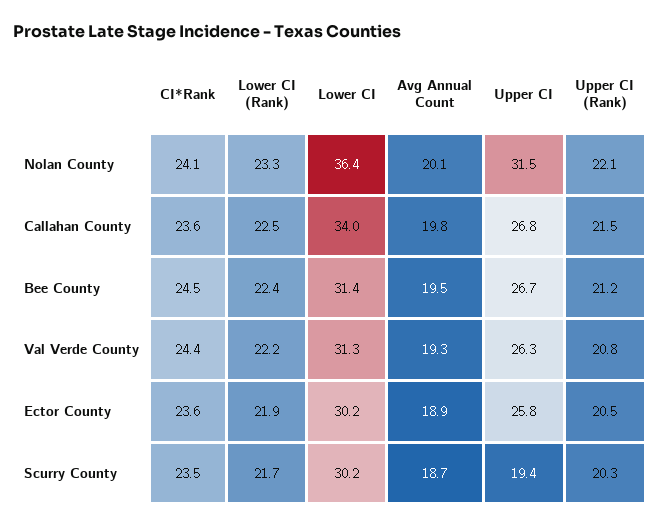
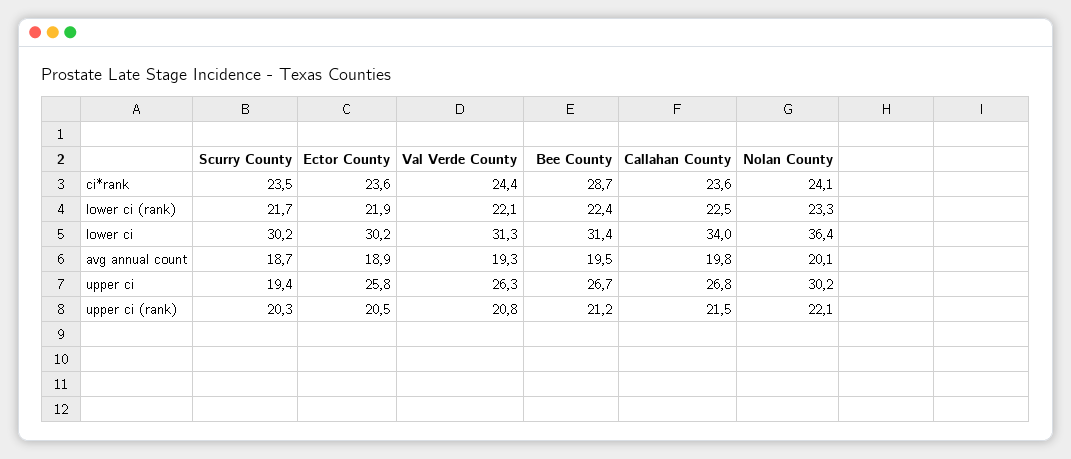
  {
    "CI*Rank": {
      "Nolan County": 24.1,
      "Callahan County": 23.6,
-     "Bee County": 24.5,
+     "Bee County": 28.7,
      "Val Verde County": 24.4,
      "Ector County": 23.6,
      "Scurry County": 23.5
    },
    "Lower CI (Rank)": {
      "Nolan County": 23.3,
      "Callahan County": 22.5,
      "Bee County": 22.4,
-     "Val Verde County": 22.2,
+     "Val Verde County": 22.1,
      "Ector County": 21.9,
      "Scurry County": 21.7
    },
    "Lower CI": {
      "Nolan County": 36.4,
      "Callahan County": 34,
      "Bee County": 31.4,
      "Val Verde County": 31.3,
      "Ector County": 30.2,
      "Scurry County": 30.2
    },
    "Avg Annual Count": {
      "Nolan County": 20.1,
      "Callahan County": 19.8,
      "Bee County": 19.5,
      "Val Verde County": 19.3,
      "Ector County": 18.9,
      "Scurry County": 18.7
    },
    "Upper CI": {
-     "Nolan County": 31.5,
+     "Nolan County": 30.2,
      "Callahan County": 26.8,
      "Bee County": 26.7,
      "Val Verde County": 26.3,
      "Ector County": 25.8,
      "Scurry County": 19.4
    },
    "Upper CI (Rank)": {
      "Nolan County": 22.1,
      "Callahan County": 21.5,
      "Bee County": 21.2,
      "Val Verde County": 20.8,
      "Ector County": 20.5,
      "Scurry County": 20.3
    }
  }

